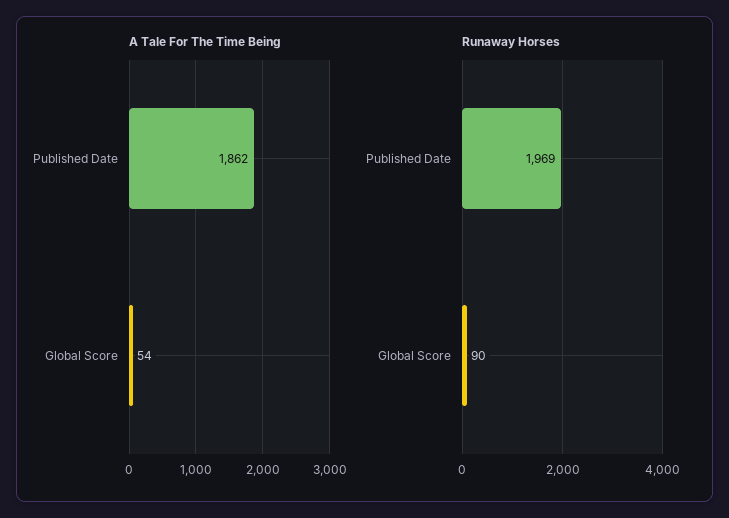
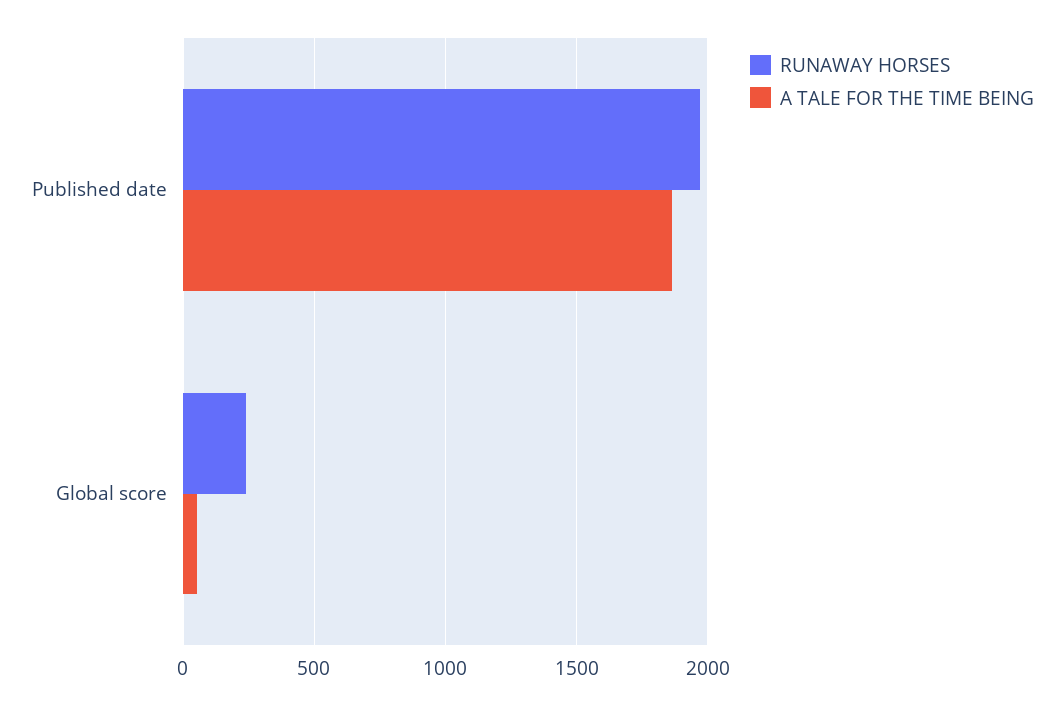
  {
    "A Tale For The Time Being": {
      "Published Date": 1862,
      "Global Score": 54
    },
    "Runaway Horses": {
      "Published Date": 1969,
-     "Global Score": 90
+     "Global Score": 250
    }
  }

